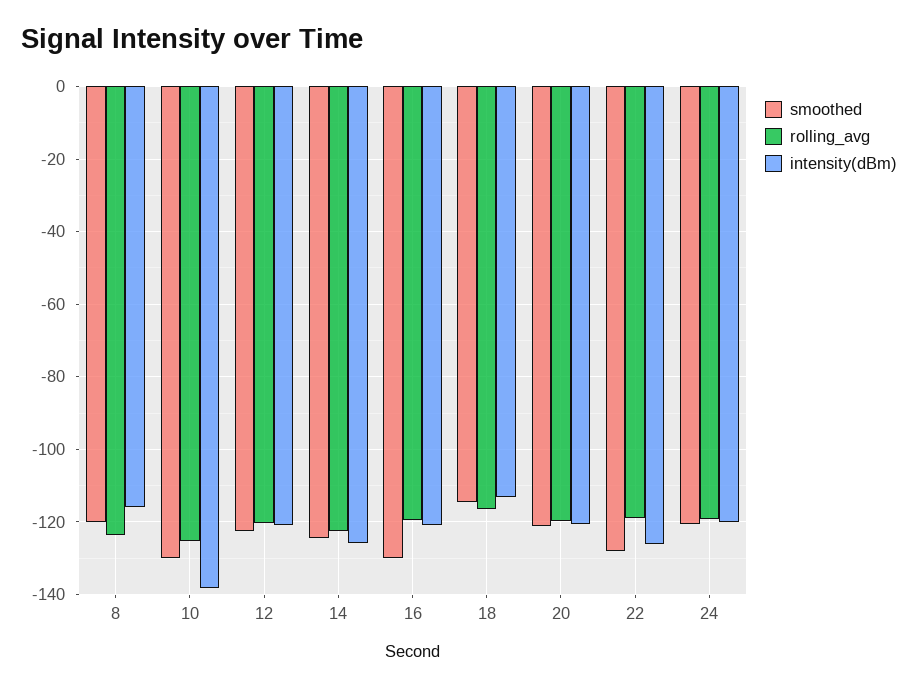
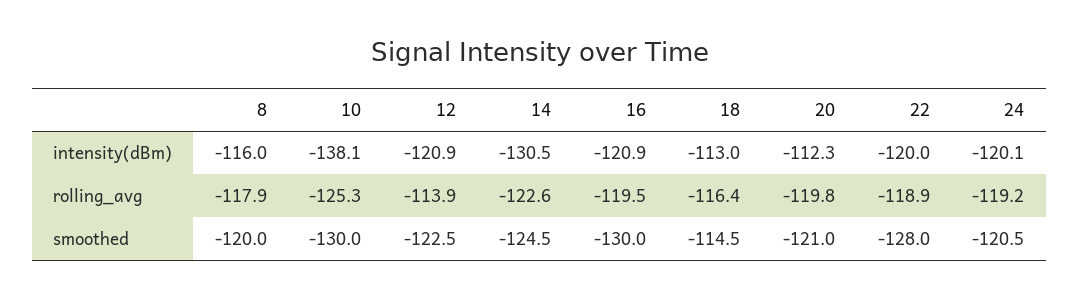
  {
    "smoothed": {
      "8": -120,
      "10": -130,
      "12": -122.5,
      "14": -124.5,
      "16": -130,
      "18": -114.5,
      "20": -121,
      "22": -128,
      "24": -120.5
    },
    "rolling_avg": {
-     "8": -124,
+     "8": -117.9,
      "10": -125.3,
-     "12": -120,
+     "12": -113.9,
      "14": -122.6,
      "16": -119.5,
      "18": -116.4,
      "20": -119.8,
      "22": -118.9,
      "24": -119.2
    },
    "intensity(dBm)": {
      "8": -116,
      "10": -138.1,
      "12": -120.9,
-     "14": -126,
+     "14": -130.5,
      "16": -120.9,
      "18": -113,
-     "20": -120,
+     "20": -112.3,
-     "22": -126,
+     "22": -120,
      "24": -120.1
    }
  }

